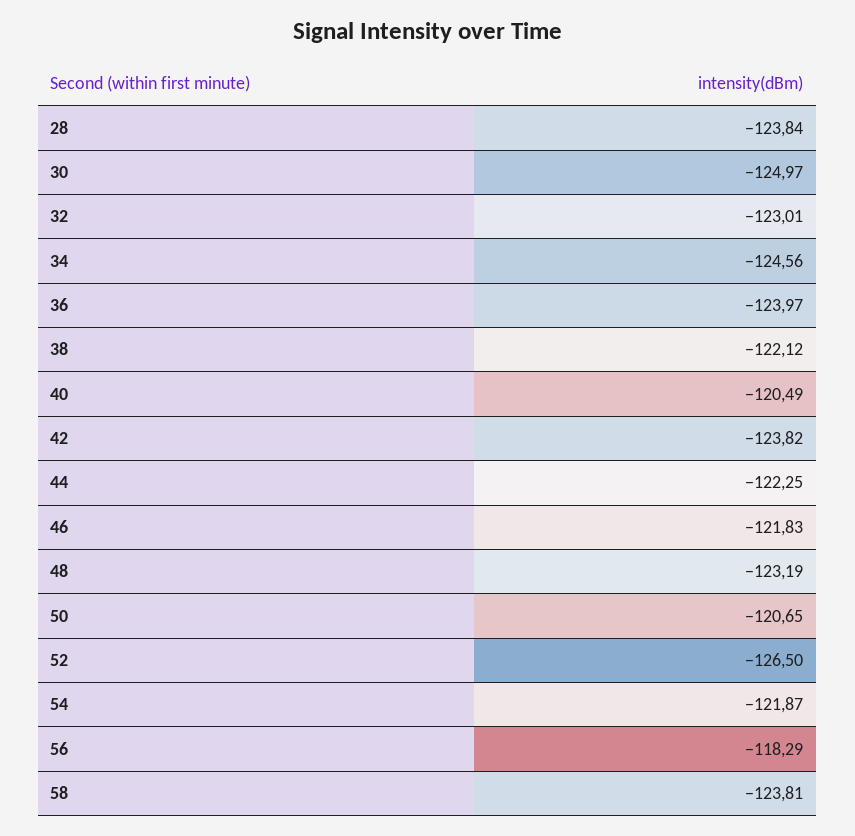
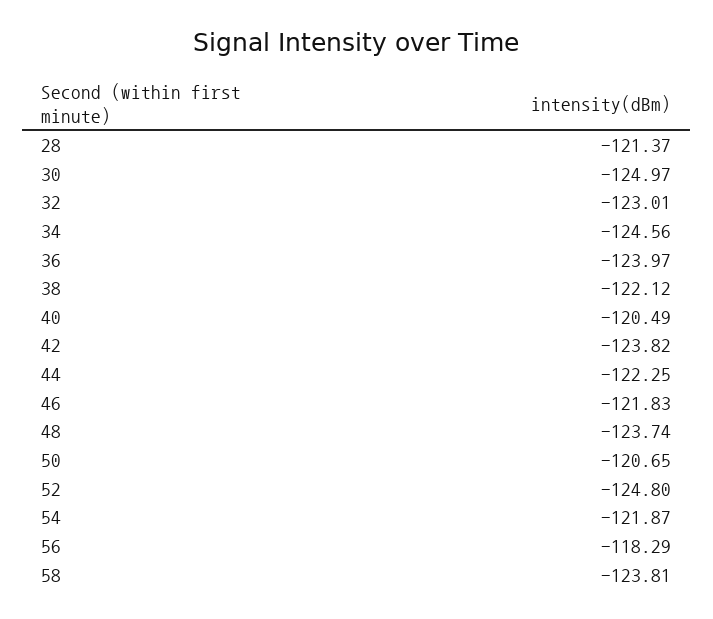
  {
-   "28": -123.84,
+   "28": -121.37,
    "30": -124.97,
    "32": -123.01,
    "34": -124.56,
    "36": -123.97,
    "38": -122.12,
    "40": -120.49,
    "42": -123.82,
    "44": -122.25,
    "46": -121.83,
-   "48": -123.19,
+   "48": -123.74,
    "50": -120.65,
-   "52": -126.5,
+   "52": -124.8,
    "54": -121.87,
    "56": -118.29,
    "58": -123.81
  }

